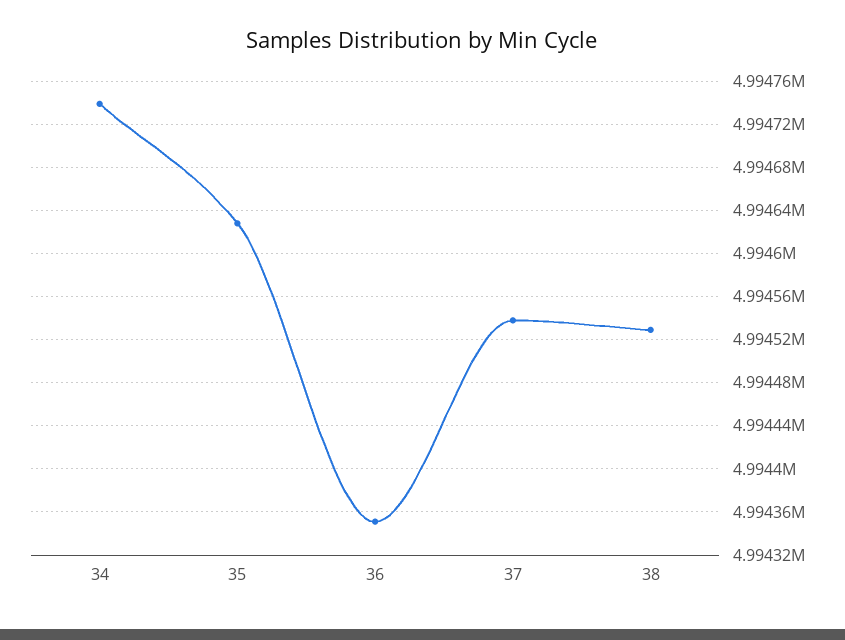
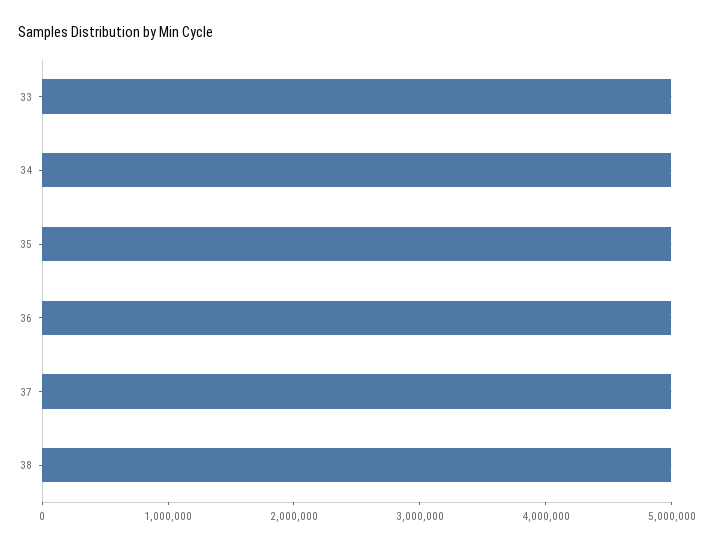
  {
    "34": 4994740,
    "35": 4994630,
    "36": 4994350,
    "37": 4994540,
-   "38": 4994530
+   "38": 4994530,
+   "33": 5000000
  }

